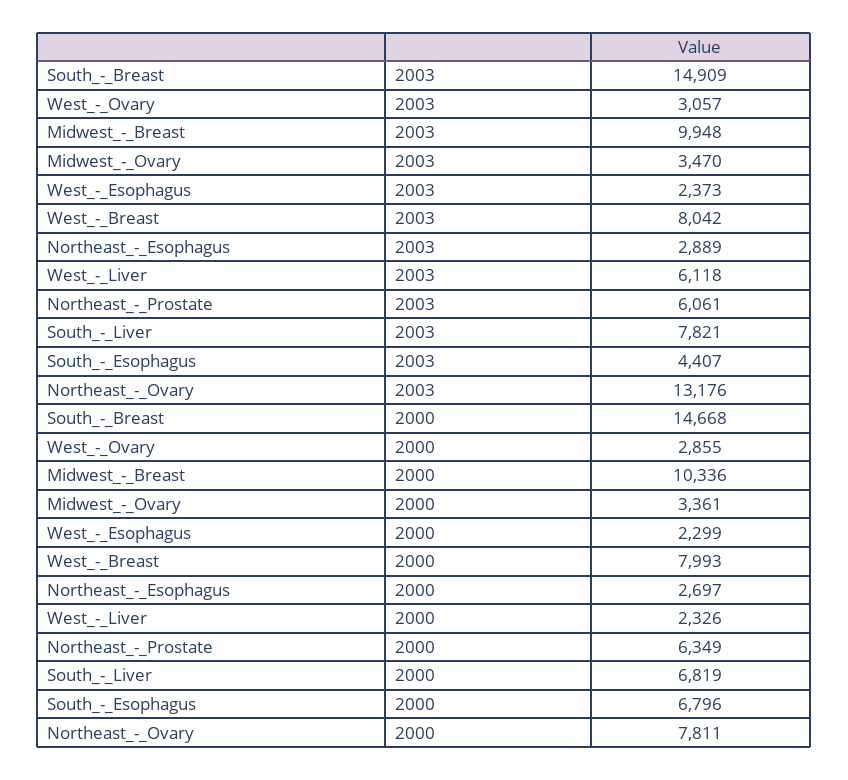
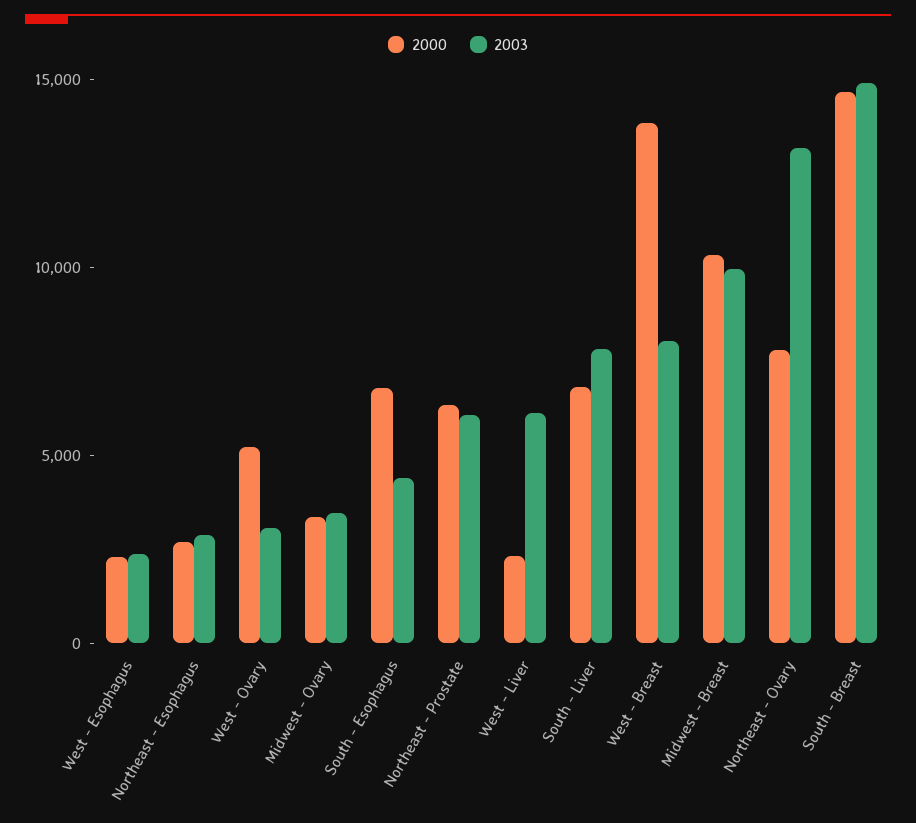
  {
    "2003": {
      "South_-_Breast": 14909,
      "West_-_Ovary": 3057,
      "Midwest_-_Breast": 9948,
      "Midwest_-_Ovary": 3470,
      "West_-_Esophagus": 2373,
      "West_-_Breast": 8042,
      "Northeast_-_Esophagus": 2889,
      "West_-_Liver": 6118,
      "Northeast_-_Prostate": 6061,
      "South_-_Liver": 7821,
      "South_-_Esophagus": 4407,
      "Northeast_-_Ovary": 13176
    },
    "2000": {
      "South_-_Breast": 14668,
-     "West_-_Ovary": 2855,
+     "West_-_Ovary": 5000,
      "Midwest_-_Breast": 10336,
      "Midwest_-_Ovary": 3361,
      "West_-_Esophagus": 2299,
-     "West_-_Breast": 7993,
+     "West_-_Breast": 14000,
      "Northeast_-_Esophagus": 2697,
      "West_-_Liver": 2326,
      "Northeast_-_Prostate": 6349,
      "South_-_Liver": 6819,
      "South_-_Esophagus": 6796,
      "Northeast_-_Ovary": 7811
    }
  }

